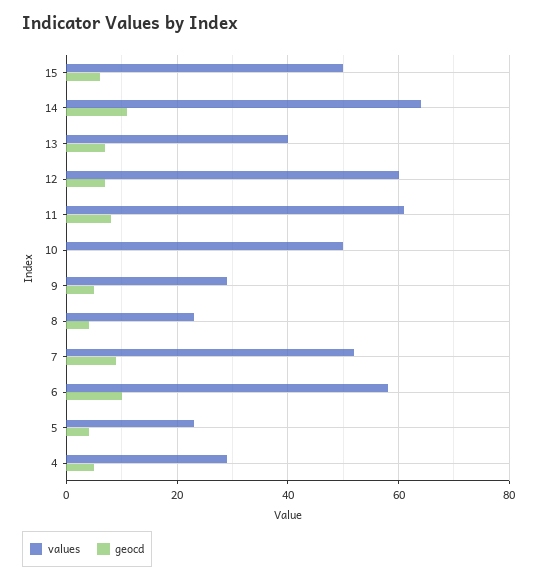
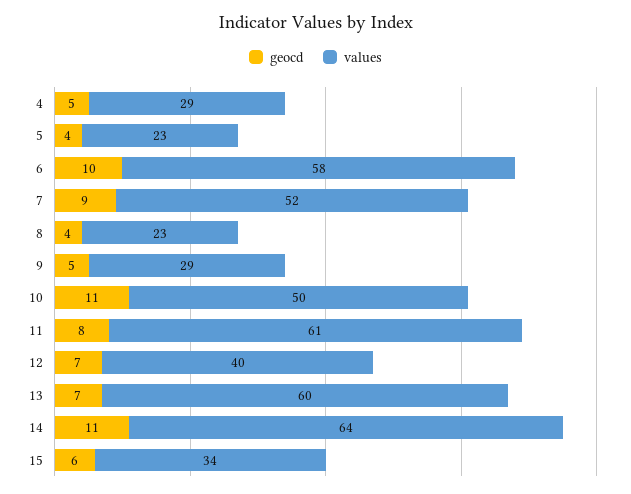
  {
    "values": {
-     "15": 50,
+     "15": 34,
      "14": 64,
-     "13": 40,
+     "13": 60,
-     "12": 60,
+     "12": 40,
      "11": 61,
      "10": 50,
      "9": 29,
      "8": 23,
      "7": 52,
      "6": 58,
      "5": 23,
      "4": 29
    },
    "geocd": {
      "15": 6,
      "14": 11,
      "13": 7,
      "12": 7,
      "11": 8,
-     "10": 0,
+     "10": 11,
      "9": 5,
      "8": 4,
      "7": 9,
      "6": 10,
      "5": 4,
      "4": 5
    }
  }

